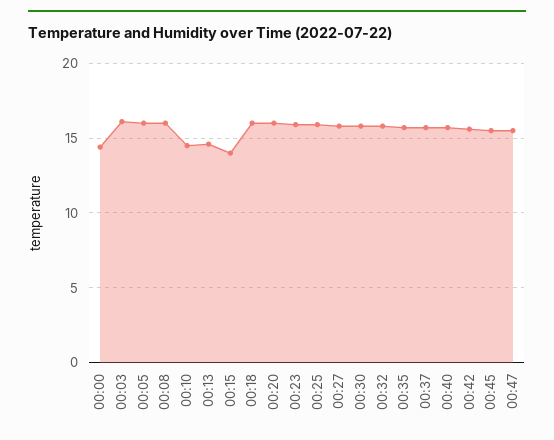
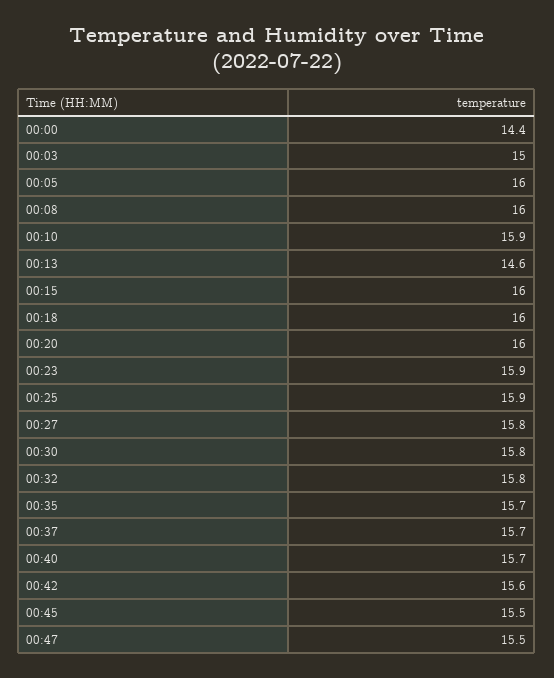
  {
    "00:00": 14.4,
-   "00:03": 16,
+   "00:03": 15,
    "00:05": 16,
    "00:08": 16,
-   "00:10": 14.5,
+   "00:10": 15.9,
    "00:13": 14.6,
-   "00:15": 14,
+   "00:15": 16,
    "00:18": 16,
    "00:20": 16,
    "00:23": 15.9,
    "00:25": 15.9,
    "00:27": 15.8,
    "00:30": 15.8,
    "00:32": 15.8,
    "00:35": 15.7,
    "00:37": 15.7,
    "00:40": 15.7,
    "00:42": 15.6,
    "00:45": 15.5,
    "00:47": 15.5
  }

